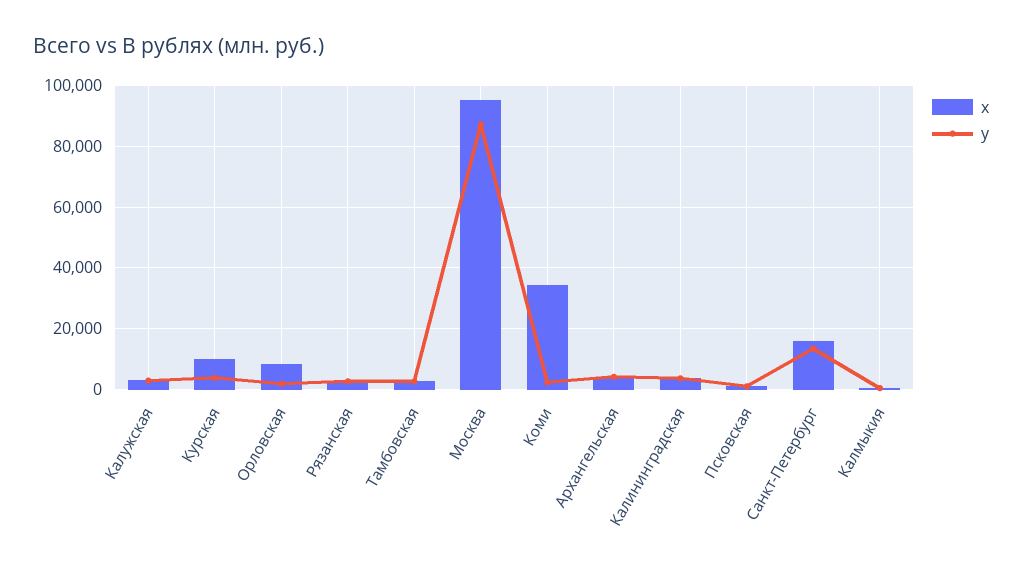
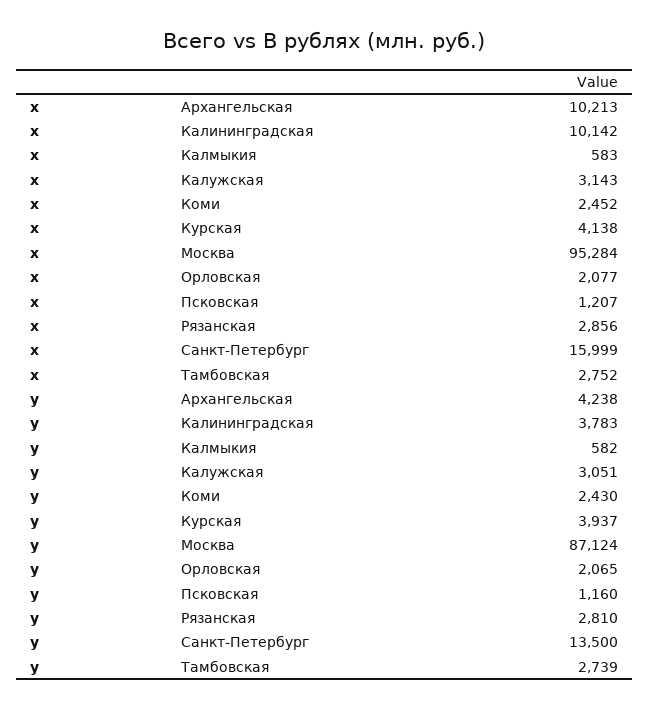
  {
    "x": {
      "Калужская": 3143,
-     "Курская": 10000,
+     "Курская": 4138,
-     "Орловская": 8000,
+     "Орловская": 2077,
      "Рязанская": 2856,
      "Тамбовская": 2752,
      "Москва": 95284,
-     "Коми": 34000,
+     "Коми": 2452,
-     "Архангельская": 4000,
+     "Архангельская": 10213,
-     "Калининградская": 4000,
+     "Калининградская": 10142,
      "Псковская": 1207,
      "Санкт-Петербург": 15999,
      "Калмыкия": 583
    },
    "y": {
      "Калужская": 3051,
      "Курская": 3937,
      "Орловская": 2065,
      "Рязанская": 2810,
      "Тамбовская": 2739,
      "Москва": 87124,
      "Коми": 2430,
      "Архангельская": 4238,
      "Калининградская": 3783,
      "Псковская": 1160,
      "Санкт-Петербург": 13500,
      "Калмыкия": 582
    }
  }

